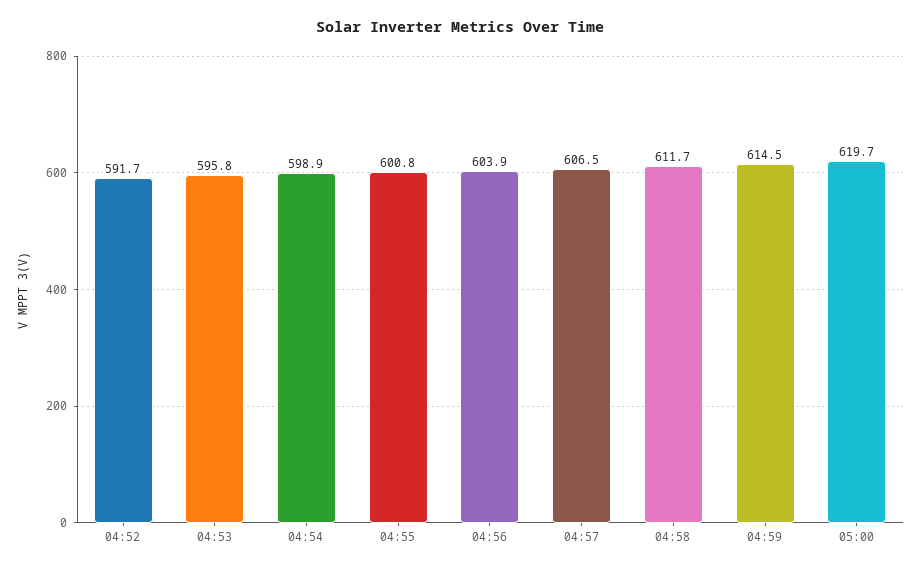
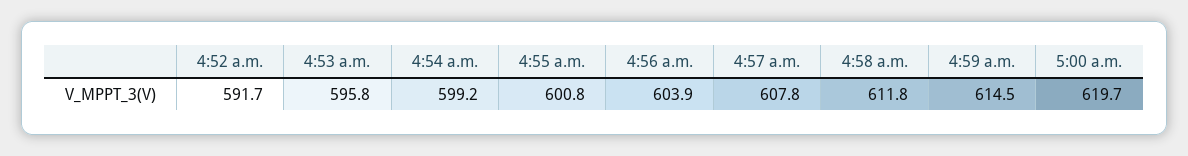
  {
    "04:52": 591.7,
    "04:53": 595.8,
-   "04:54": 598.9,
+   "04:54": 599.2,
    "04:55": 600.8,
    "04:56": 603.9,
-   "04:57": 606.5,
+   "04:57": 607.8,
-   "04:58": 611.7,
+   "04:58": 611.8,
    "04:59": 614.5,
    "05:00": 619.7
  }

